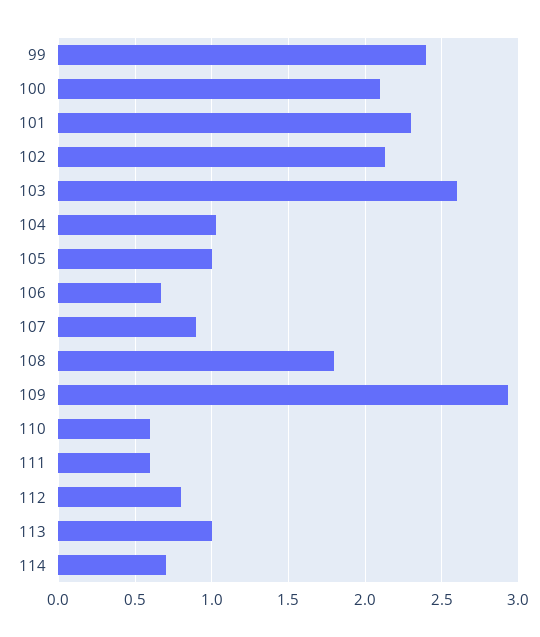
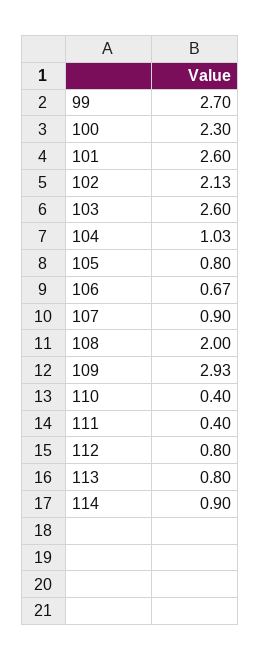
  {
-   "99": 2.4,
+   "99": 2.7,
-   "100": 2.1,
+   "100": 2.3,
-   "101": 2.3,
+   "101": 2.6,
    "102": 2.13,
    "103": 2.6,
    "104": 1.03,
-   "105": 1,
+   "105": 0.8,
    "106": 0.67,
    "107": 0.9,
-   "108": 1.8,
+   "108": 2,
    "109": 2.93,
-   "110": 0.6,
+   "110": 0.4,
-   "111": 0.6,
+   "111": 0.4,
    "112": 0.8,
-   "113": 1,
+   "113": 0.8,
-   "114": 0.7
+   "114": 0.9
  }

